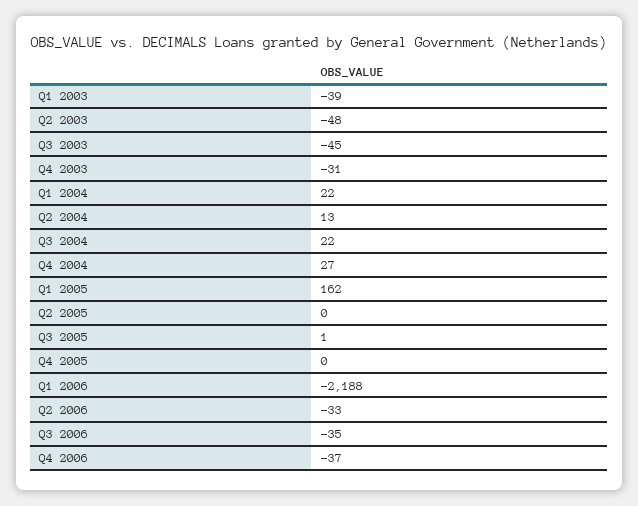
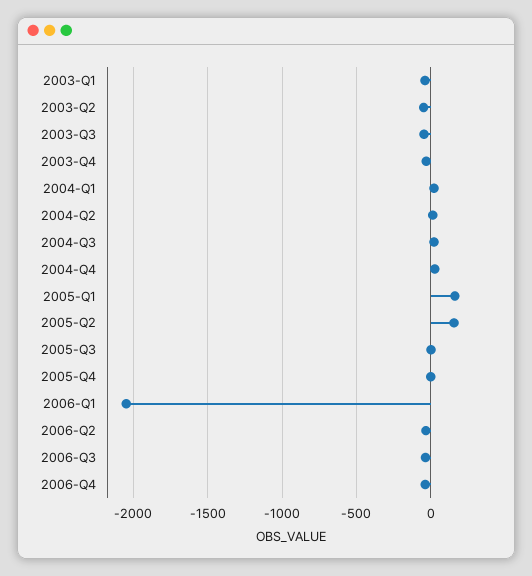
  {
    "Q1 2003": -39,
    "Q2 2003": -48,
    "Q3 2003": -45,
    "Q4 2003": -31,
    "Q1 2004": 22,
    "Q2 2004": 13,
    "Q3 2004": 22,
    "Q4 2004": 27,
    "Q1 2005": 162,
-   "Q2 2005": 0,
+   "Q2 2005": 150,
    "Q3 2005": 1,
    "Q4 2005": 0,
-   "Q1 2006": -2188,
+   "Q1 2006": -2050,
    "Q2 2006": -33,
    "Q3 2006": -35,
    "Q4 2006": -37
  }

